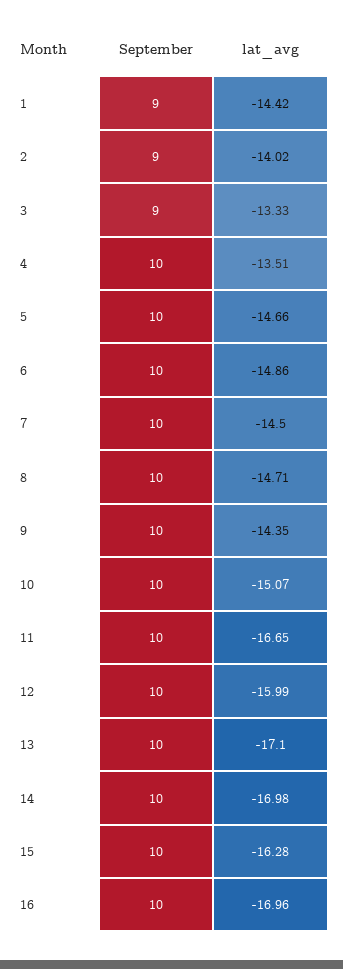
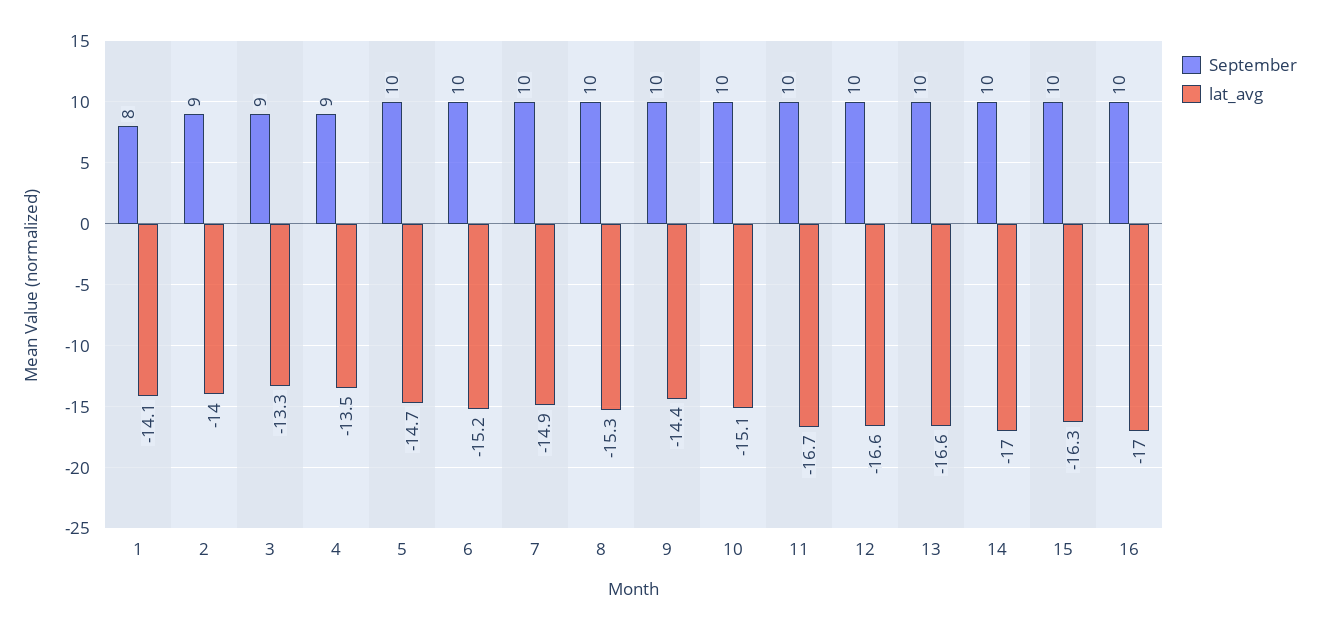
  {
    "September": {
-     "1": 9,
+     "1": 8,
      "2": 9,
      "3": 9,
-     "4": 10,
+     "4": 9,
      "5": 10,
      "6": 10,
      "7": 10,
      "8": 10,
      "9": 10,
      "10": 10,
      "11": 10,
      "12": 10,
      "13": 10,
      "14": 10,
      "15": 10,
      "16": 10
    },
    "lat_avg": {
-     "1": -14.42,
+     "1": -14.1,
      "2": -14.02,
      "3": -13.33,
      "4": -13.51,
      "5": -14.66,
-     "6": -14.86,
+     "6": -15.2,
-     "7": -14.5,
+     "7": -14.9,
-     "8": -14.71,
+     "8": -15.3,
      "9": -14.35,
      "10": -15.07,
      "11": -16.65,
-     "12": -15.99,
+     "12": -16.6,
-     "13": -17.1,
+     "13": -16.6,
      "14": -16.98,
      "15": -16.28,
      "16": -16.96
    }
  }

